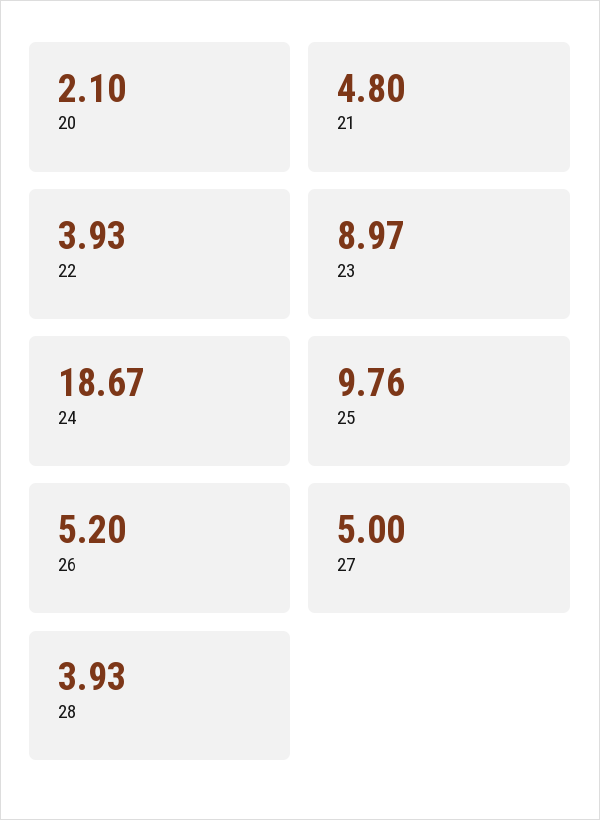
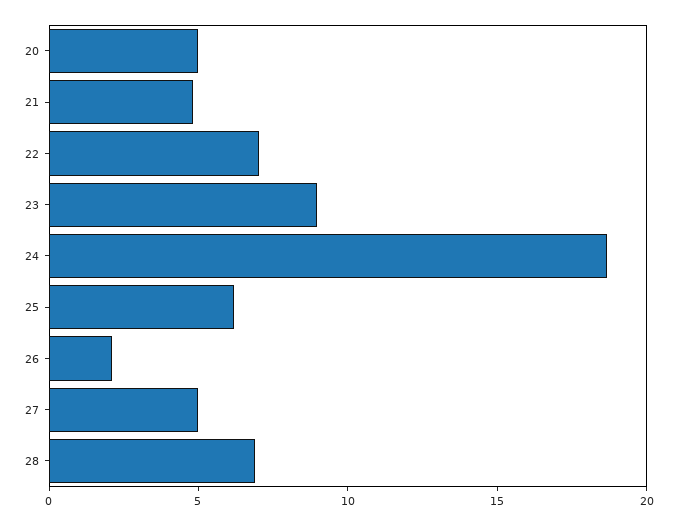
  {
-   "20": 2.1,
+   "20": 5,
    "21": 4.8,
-   "22": 3.93,
+   "22": 7,
    "23": 8.97,
    "24": 18.67,
-   "25": 9.76,
+   "25": 6,
-   "26": 5.2,
+   "26": 2,
    "27": 5,
-   "28": 3.93
+   "28": 7
  }

